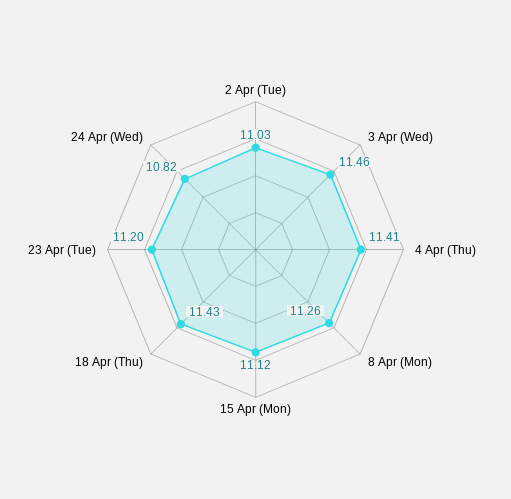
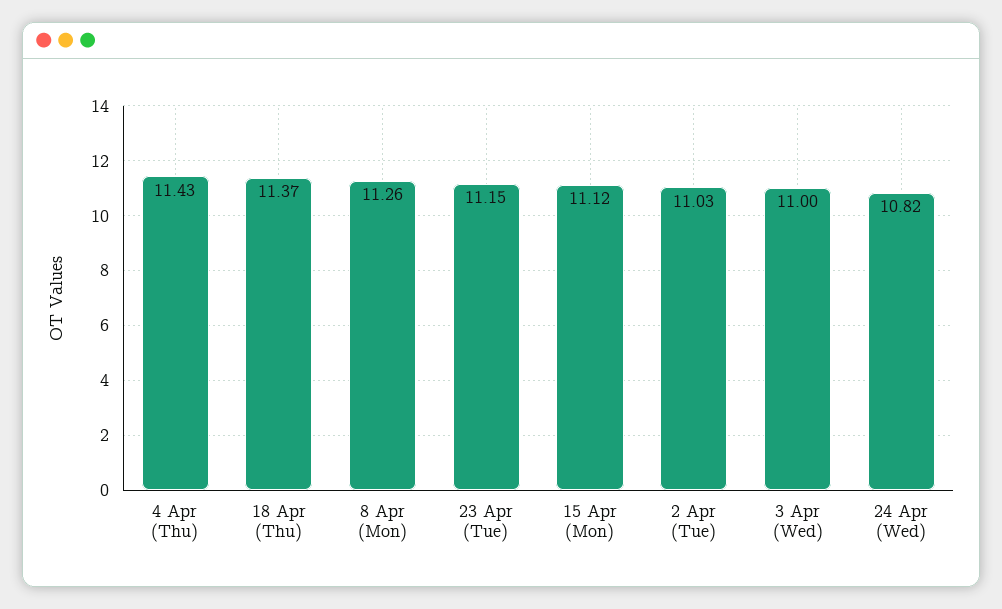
  {
    "2 Apr (Tue)": 11.03,
-   "3 Apr (Wed)": 11.46,
+   "3 Apr (Wed)": 11,
-   "4 Apr (Thu)": 11.41,
+   "4 Apr (Thu)": 11.43,
    "8 Apr (Mon)": 11.26,
    "15 Apr (Mon)": 11.12,
-   "18 Apr (Thu)": 11.43,
+   "18 Apr (Thu)": 11.37,
-   "23 Apr (Tue)": 11.2,
+   "23 Apr (Tue)": 11.15,
    "24 Apr (Wed)": 10.82
  }

